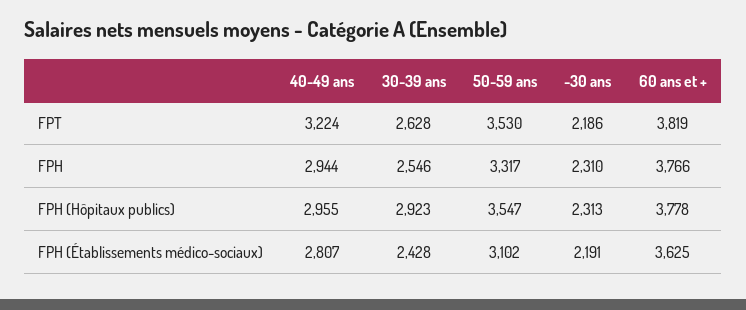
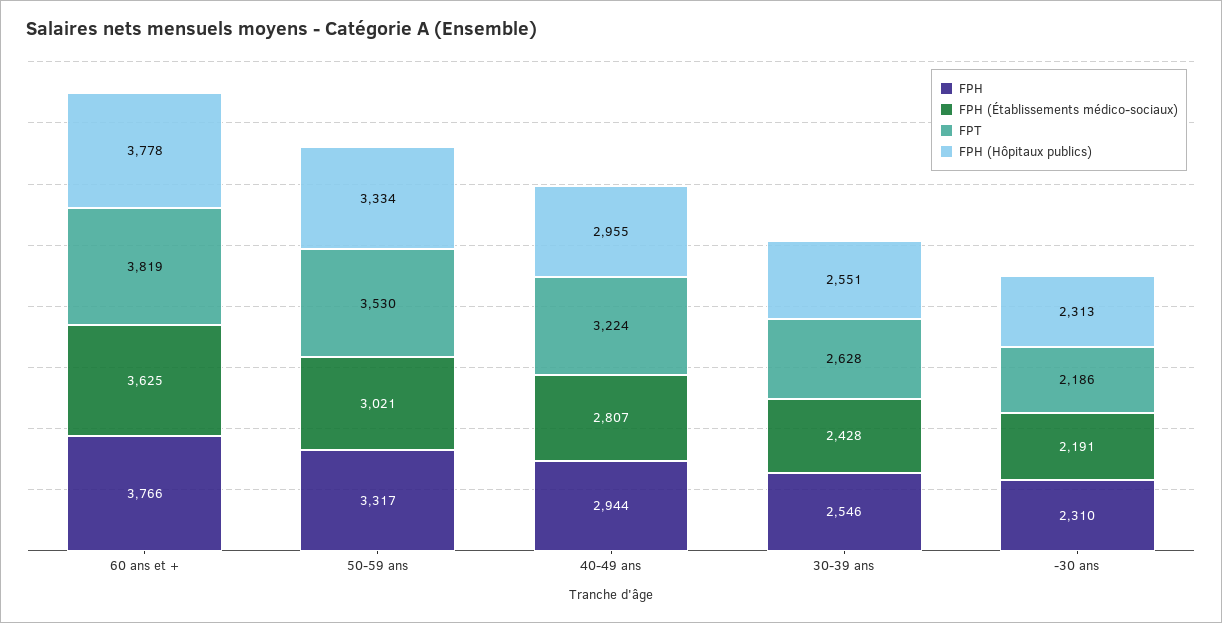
  {
    "FPT": {
      "40-49 ans": 3224,
      "30-39 ans": 2628,
      "50-59 ans": 3530,
      "-30 ans": 2186,
      "60 ans et +": 3819
    },
    "FPH": {
      "40-49 ans": 2944,
      "30-39 ans": 2546,
      "50-59 ans": 3317,
      "-30 ans": 2310,
      "60 ans et +": 3766
    },
    "FPH (Hôpitaux publics)": {
      "40-49 ans": 2955,
-     "30-39 ans": 2923,
+     "30-39 ans": 2551,
-     "50-59 ans": 3547,
+     "50-59 ans": 3334,
      "-30 ans": 2313,
      "60 ans et +": 3778
    },
    "FPH (Établissements médico-sociaux)": {
      "40-49 ans": 2807,
      "30-39 ans": 2428,
-     "50-59 ans": 3102,
+     "50-59 ans": 3021,
      "-30 ans": 2191,
      "60 ans et +": 3625
    }
  }

